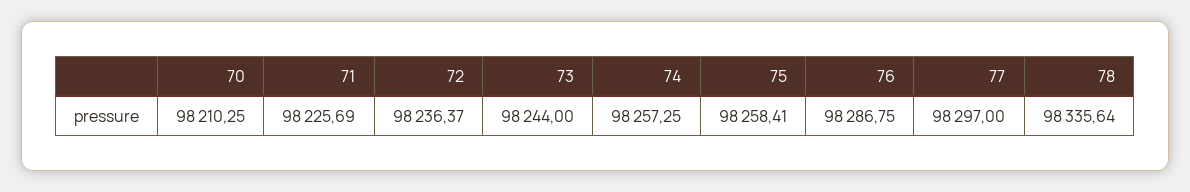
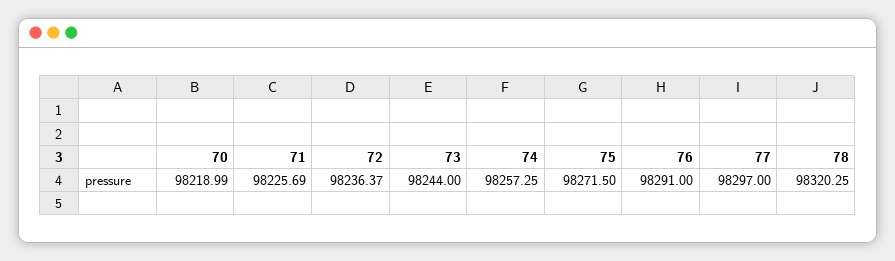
  {
-   "70": 98210.25,
+   "70": 98218.99,
    "71": 98225.69,
    "72": 98236.37,
    "73": 98244,
    "74": 98257.25,
-   "75": 98258.41,
+   "75": 98271.5,
-   "76": 98286.75,
+   "76": 98291,
    "77": 98297,
-   "78": 98335.64
+   "78": 98320.25
  }

